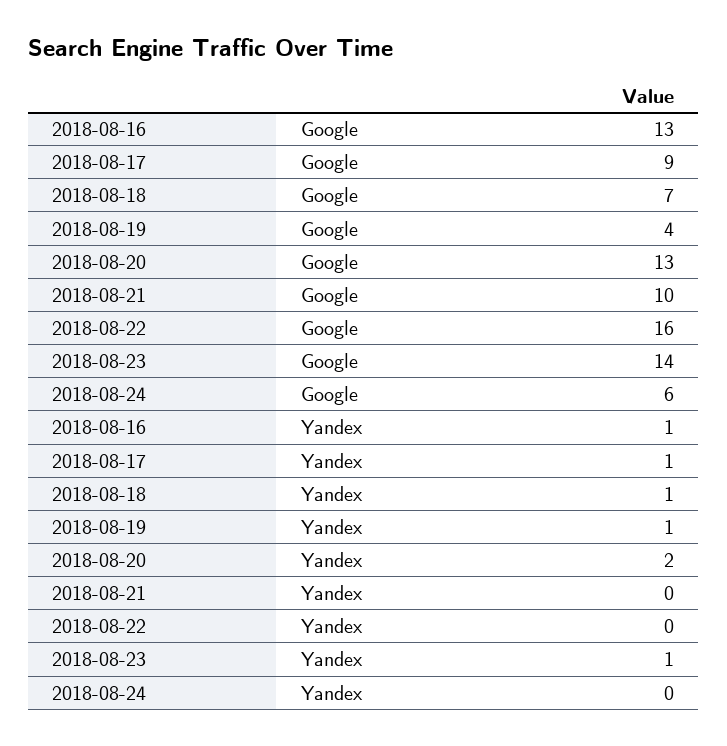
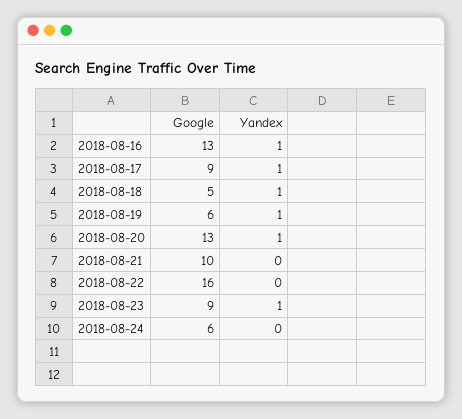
  {
    "2018-08-16": {
      "Google": 13,
      "Yandex": 1
    },
    "2018-08-17": {
      "Google": 9,
      "Yandex": 1
    },
    "2018-08-18": {
-     "Google": 7,
+     "Google": 5,
      "Yandex": 1
    },
    "2018-08-19": {
-     "Google": 4,
+     "Google": 6,
      "Yandex": 1
    },
    "2018-08-20": {
      "Google": 13,
-     "Yandex": 2
+     "Yandex": 1
    },
    "2018-08-21": {
      "Google": 10,
      "Yandex": 0
    },
    "2018-08-22": {
      "Google": 16,
      "Yandex": 0
    },
    "2018-08-23": {
-     "Google": 14,
+     "Google": 9,
      "Yandex": 1
    },
    "2018-08-24": {
      "Google": 6,
      "Yandex": 0
    }
  }

